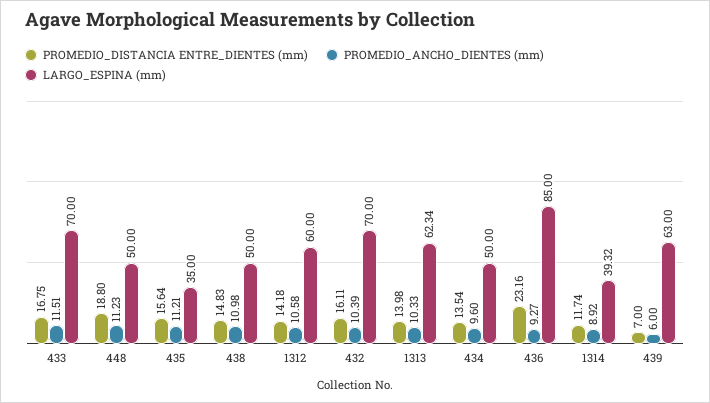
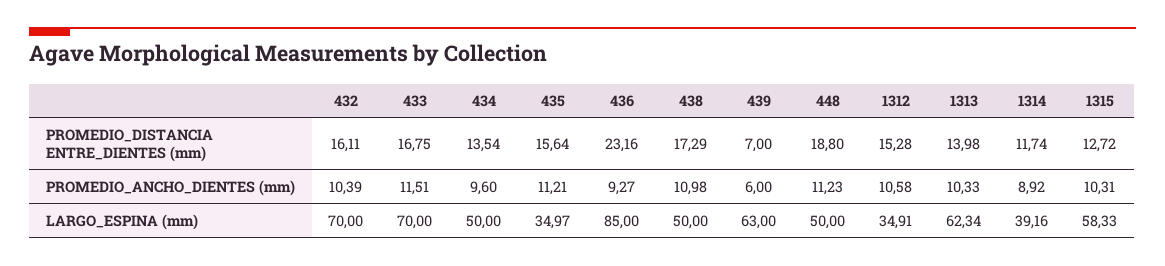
  {
    "PROMEDIO_DISTANCIA ENTRE_DIENTES (mm)": {
      "433": 16.75,
      "448": 18.8,
      "435": 15.64,
-     "438": 14.83,
+     "438": 17.29,
-     "1312": 14.18,
+     "1312": 15.28,
      "432": 16.11,
      "1313": 13.98,
      "434": 13.54,
      "436": 23.16,
      "1314": 11.74,
-     "439": 7
+     "439": 7,
+     "1315": 12.72
    },
    "PROMEDIO_ANCHO_DIENTES (mm)": {
      "433": 11.51,
      "448": 11.23,
      "435": 11.21,
      "438": 10.98,
      "1312": 10.58,
      "432": 10.39,
      "1313": 10.33,
      "434": 9.6,
      "436": 9.27,
      "1314": 8.92,
-     "439": 6
+     "439": 6,
+     "1315": 10.31
    },
    "LARGO_ESPINA (mm)": {
      "433": 70,
      "448": 50,
-     "435": 35,
+     "435": 34.97,
      "438": 50,
-     "1312": 60,
+     "1312": 34.91,
      "432": 70,
      "1313": 62.34,
      "434": 50,
      "436": 85,
-     "1314": 39.32,
+     "1314": 39.16,
-     "439": 63
+     "439": 63,
+     "1315": 58.33
    }
  }

